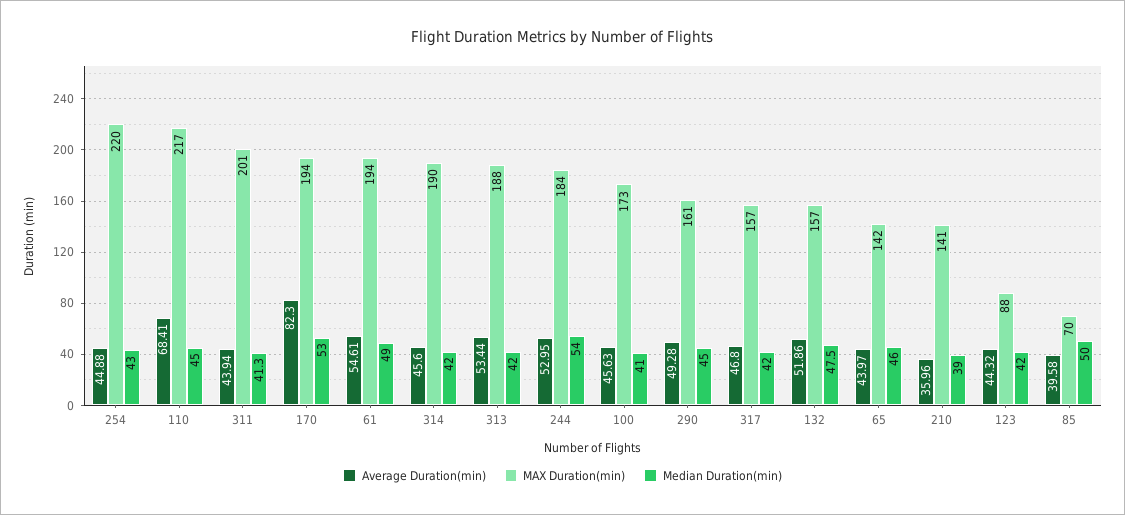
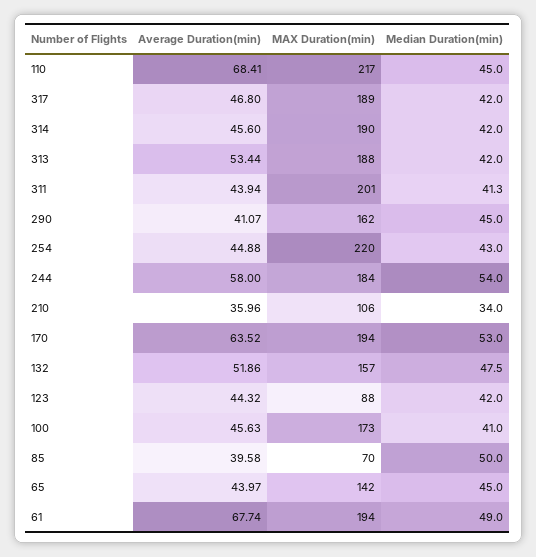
  {
    "Average Duration(min)": {
      "254": 44.88,
      "110": 68.41,
      "311": 43.94,
-     "170": 82.3,
+     "170": 63.52,
-     "61": 54.61,
+     "61": 67.74,
      "314": 45.6,
      "313": 53.44,
-     "244": 52.95,
+     "244": 58,
      "100": 45.63,
-     "290": 49.28,
+     "290": 41.07,
      "317": 46.8,
      "132": 51.86,
      "65": 43.97,
      "210": 35.96,
      "123": 44.32,
      "85": 39.58
    },
    "MAX Duration(min)": {
      "254": 220,
      "110": 217,
      "311": 201,
      "170": 194,
      "61": 194,
      "314": 190,
      "313": 188,
      "244": 184,
      "100": 173,
-     "290": 161,
+     "290": 162,
-     "317": 157,
+     "317": 189,
      "132": 157,
      "65": 142,
-     "210": 141,
+     "210": 106,
      "123": 88,
      "85": 70
    },
    "Median Duration(min)": {
      "254": 43,
      "110": 45,
      "311": 41.3,
      "170": 53,
      "61": 49,
      "314": 42,
      "313": 42,
      "244": 54,
      "100": 41,
      "290": 45,
      "317": 42,
      "132": 47.5,
-     "65": 46,
+     "65": 45,
-     "210": 39,
+     "210": 34,
      "123": 42,
      "85": 50
    }
  }

